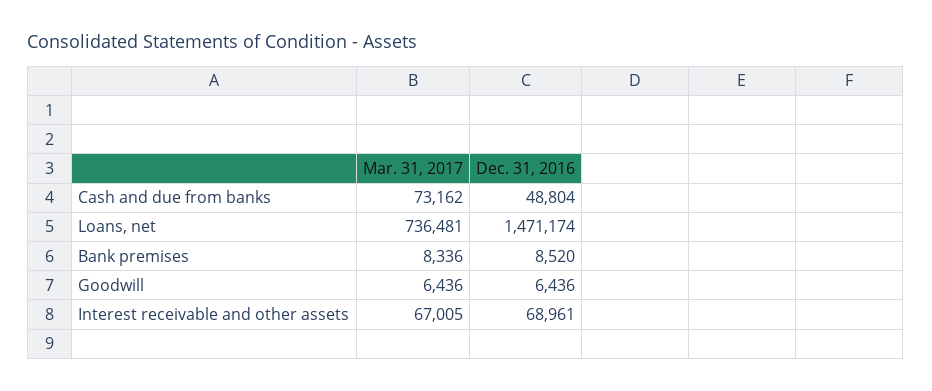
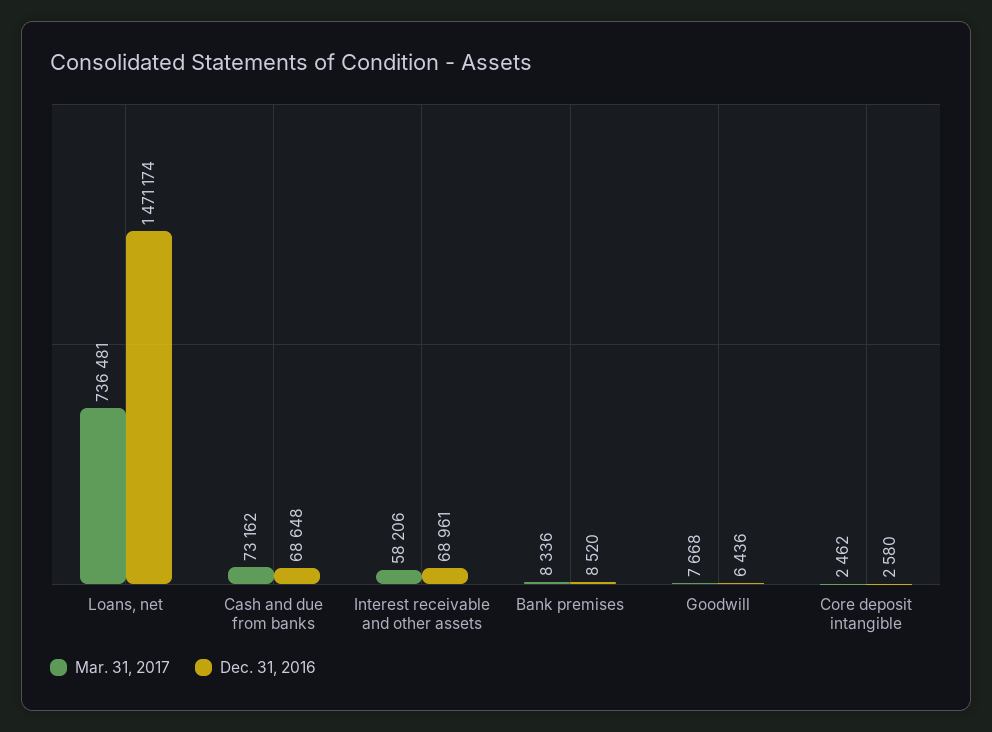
  {
    "Mar. 31, 2017": {
      "Cash and due from banks": 73162,
      "Loans, net": 736481,
      "Bank premises": 8336,
-     "Goodwill": 6436,
+     "Goodwill": 7668,
-     "Interest receivable and other assets": 67005
+     "Interest receivable and other assets": 58206,
+     "Core deposit intangible": 2462
    },
    "Dec. 31, 2016": {
-     "Cash and due from banks": 48804,
+     "Cash and due from banks": 68648,
      "Loans, net": 1471174,
      "Bank premises": 8520,
      "Goodwill": 6436,
-     "Interest receivable and other assets": 68961
+     "Interest receivable and other assets": 68961,
+     "Core deposit intangible": 2580
    }
  }

